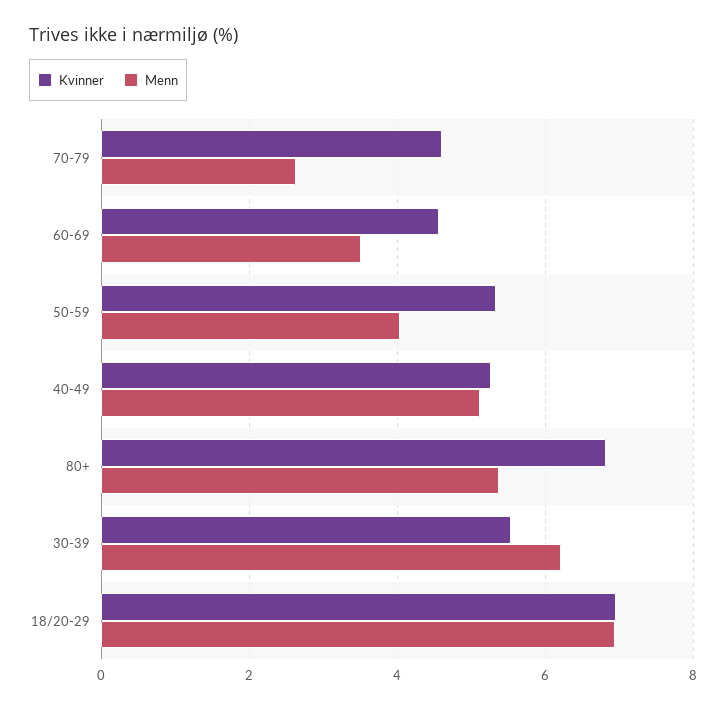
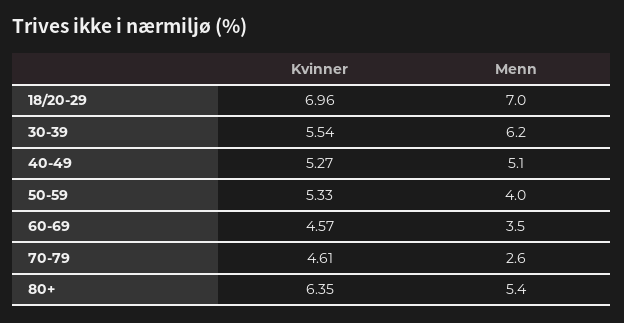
  {
    "Kvinner": {
      "70-79": 4.61,
      "60-69": 4.57,
      "50-59": 5.33,
      "40-49": 5.27,
-     "80+": 6.8,
+     "80+": 6.35,
      "30-39": 5.54,
      "18/20-29": 6.96
    },
    "Menn": {
      "70-79": 2.6,
      "60-69": 3.5,
      "50-59": 4,
      "40-49": 5.1,
      "80+": 5.4,
      "30-39": 6.2,
      "18/20-29": 7
    }
  }

